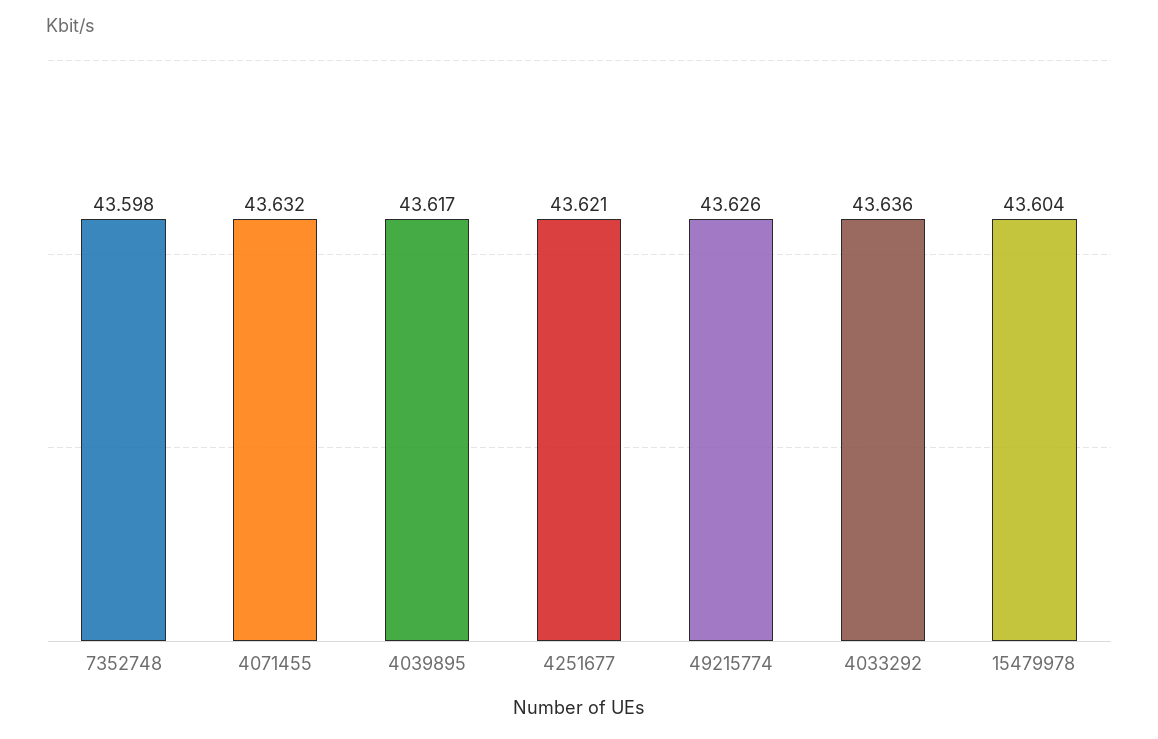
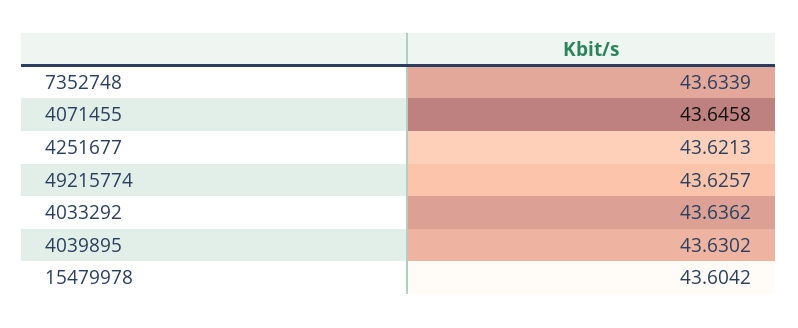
  {
-   "7352748": 43.598,
+   "7352748": 43.6339,
-   "4071455": 43.632,
+   "4071455": 43.6458,
-   "4039895": 43.617,
+   "4039895": 43.6302,
    "4251677": 43.6213,
    "49215774": 43.6257,
    "4033292": 43.6362,
    "15479978": 43.6042
  }

